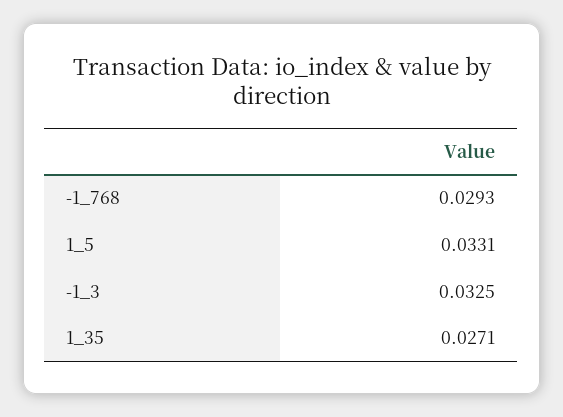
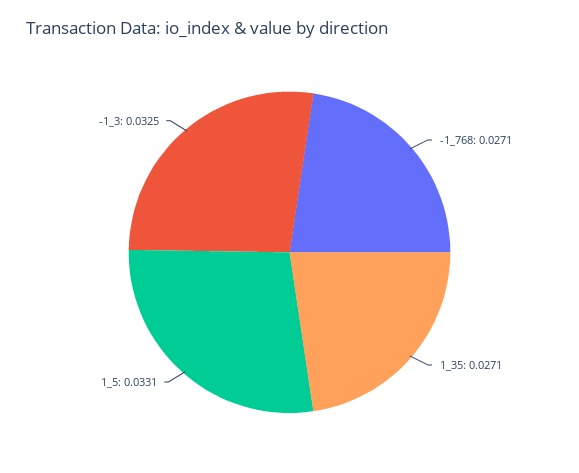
  {
-   "-1_768": 0.0293,
+   "-1_768": 0.0271,
    "1_5": 0.0331,
    "-1_3": 0.0325,
    "1_35": 0.0271
  }

